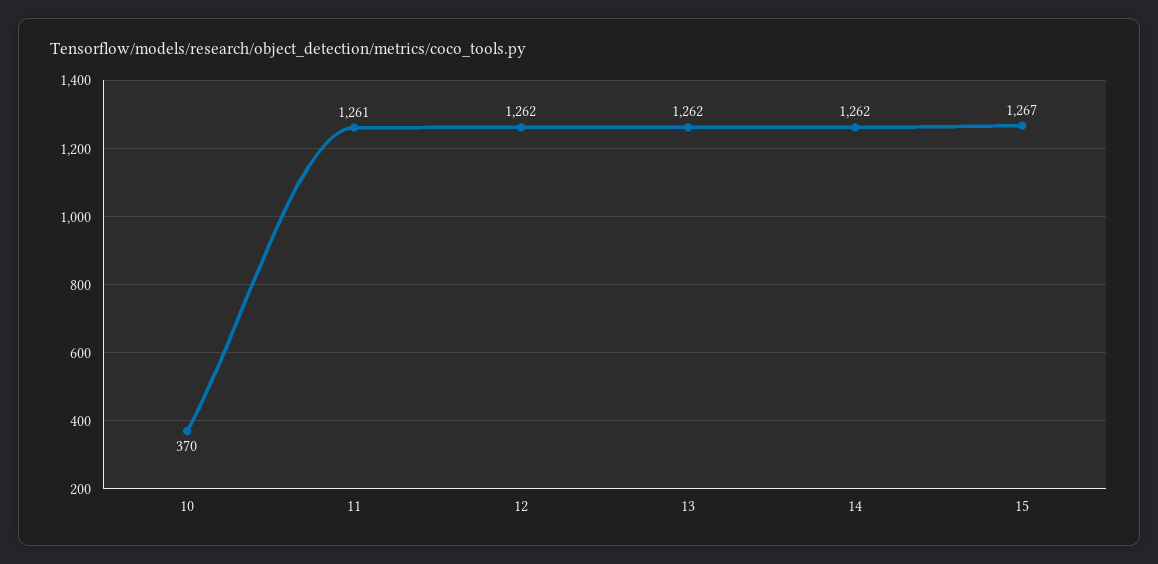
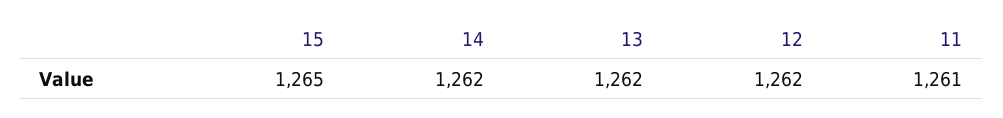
  {
-   "10": 370,
    "11": 1261,
    "12": 1262,
    "13": 1262,
    "14": 1262,
-   "15": 1267
+   "15": 1265
  }

